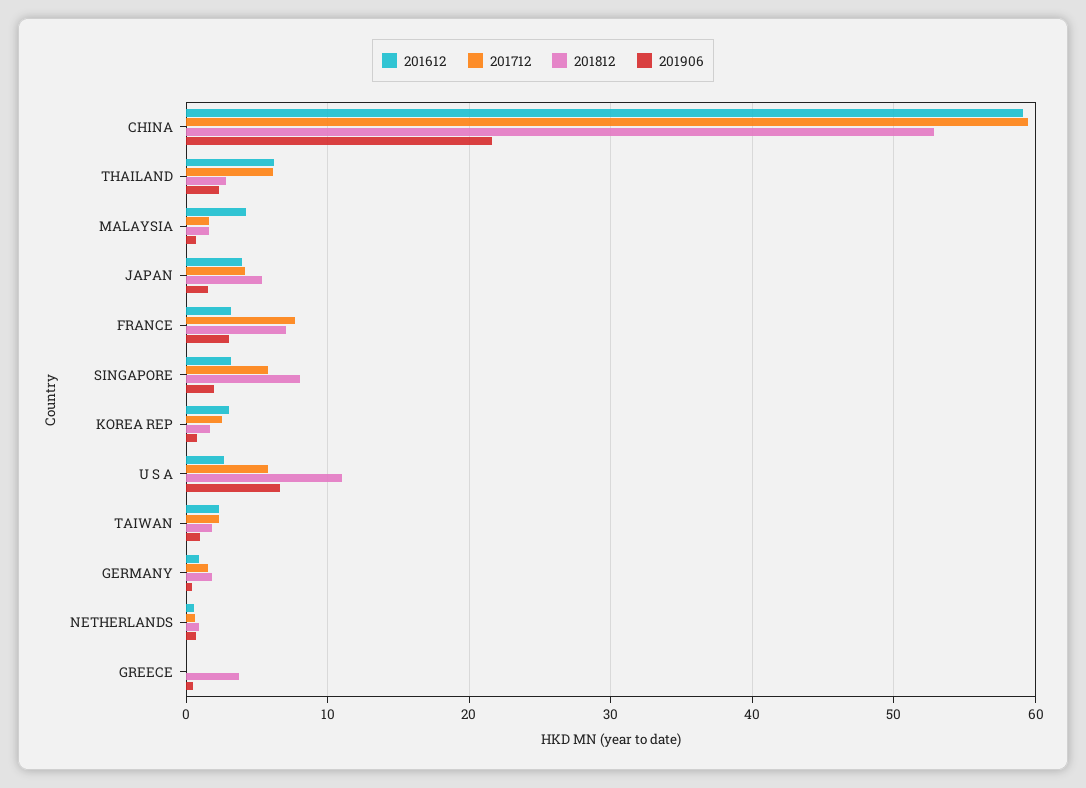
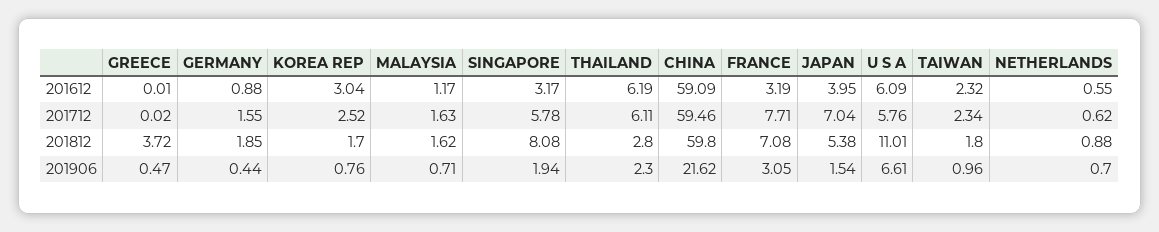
  {
    "201612": {
      "CHINA": 59.09,
      "THAILAND": 6.19,
-     "MALAYSIA": 4,
+     "MALAYSIA": 1.17,
      "JAPAN": 3.95,
      "FRANCE": 3.19,
      "SINGAPORE": 3.17,
      "KOREA REP": 3.04,
-     "U S A": 3,
+     "U S A": 6.09,
      "TAIWAN": 2.32,
      "GERMANY": 0.88,
      "NETHERLANDS": 0.55,
      "GREECE": 0.01
    },
    "201712": {
      "CHINA": 59.46,
      "THAILAND": 6.11,
      "MALAYSIA": 1.63,
-     "JAPAN": 4,
+     "JAPAN": 7.04,
      "FRANCE": 7.71,
      "SINGAPORE": 5.78,
      "KOREA REP": 2.52,
      "U S A": 5.76,
      "TAIWAN": 2.34,
      "GERMANY": 1.55,
      "NETHERLANDS": 0.62,
      "GREECE": 0.02
    },
    "201812": {
-     "CHINA": 53,
+     "CHINA": 59.8,
      "THAILAND": 2.8,
      "MALAYSIA": 1.62,
      "JAPAN": 5.38,
      "FRANCE": 7.08,
      "SINGAPORE": 8.08,
      "KOREA REP": 1.7,
      "U S A": 11.01,
      "TAIWAN": 1.8,
      "GERMANY": 1.85,
      "NETHERLANDS": 0.88,
      "GREECE": 3.72
    },
    "201906": {
      "CHINA": 21.62,
      "THAILAND": 2.3,
      "MALAYSIA": 0.71,
      "JAPAN": 1.54,
      "FRANCE": 3.05,
      "SINGAPORE": 1.94,
      "KOREA REP": 0.76,
      "U S A": 6.61,
      "TAIWAN": 0.96,
      "GERMANY": 0.44,
      "NETHERLANDS": 0.7,
      "GREECE": 0.47
    }
  }

